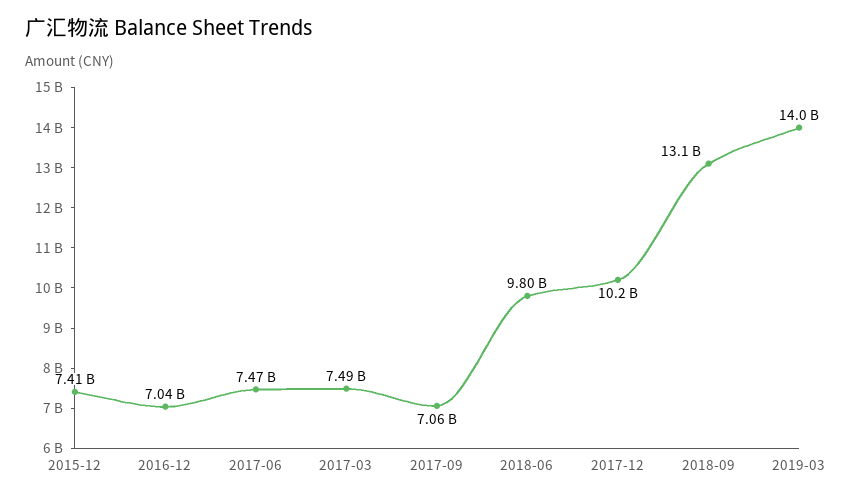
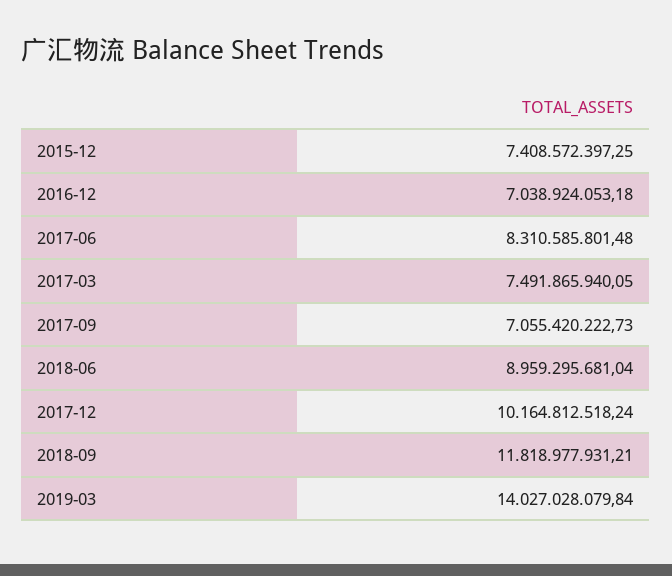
  {
    "2015-12": 7408572397.25,
    "2016-12": 7038924053.18,
-   "2017-06": 7470000000,
+   "2017-06": 8310585801.48,
    "2017-03": 7491865940.05,
    "2017-09": 7055420222.73,
-   "2018-06": 9800000000,
+   "2018-06": 8959295681.04,
    "2017-12": 10164812518.24,
-   "2018-09": 13100000000,
+   "2018-09": 11818977931.21,
    "2019-03": 14027028079.84
  }

